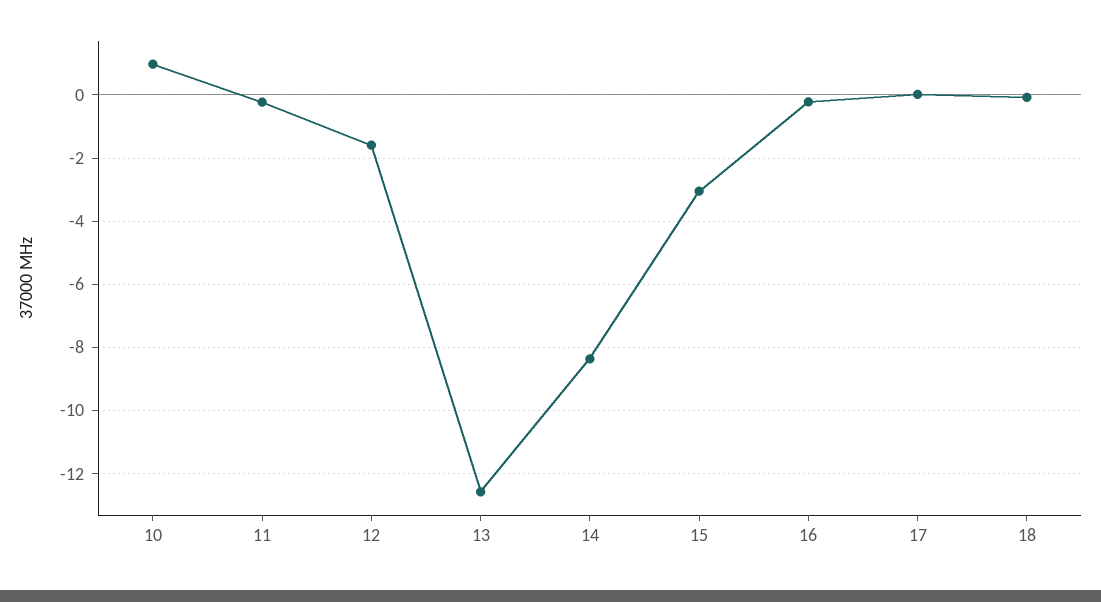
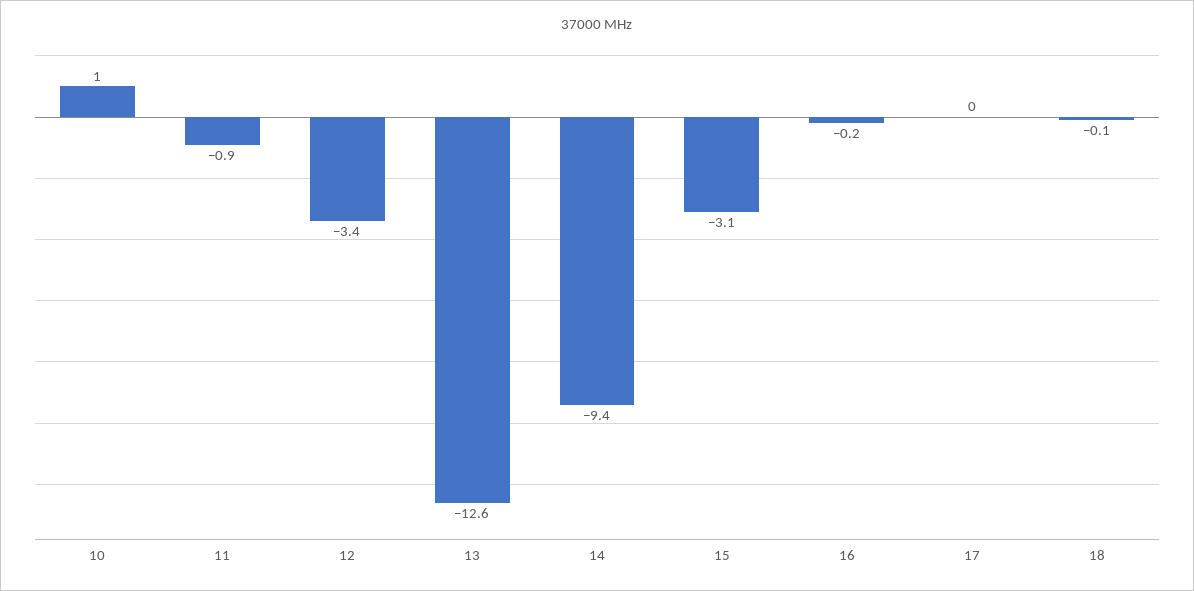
  {
    "10": 1,
-   "11": -0.2,
+   "11": -0.9,
-   "12": -1.6,
+   "12": -3.4,
    "13": -12.6,
-   "14": -8.4,
+   "14": -9.4,
    "15": -3.1,
    "16": -0.2,
    "17": 0,
    "18": -0.1
  }

